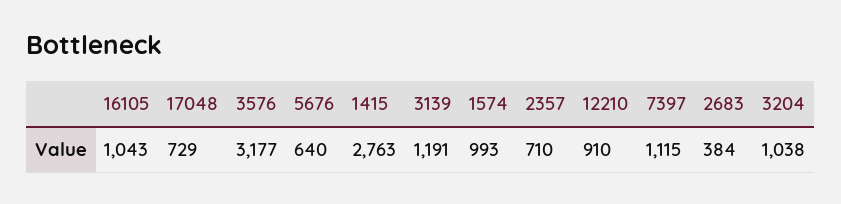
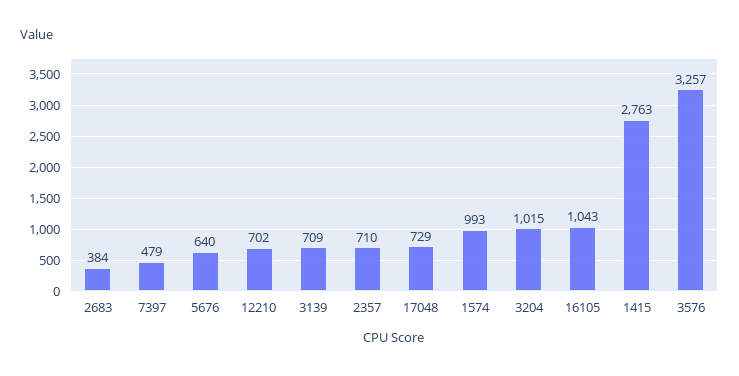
  {
    "16105": 1043,
    "17048": 729,
-   "3576": 3177,
+   "3576": 3257,
    "5676": 640,
    "1415": 2763,
-   "3139": 1191,
+   "3139": 709,
    "1574": 993,
    "2357": 710,
-   "12210": 910,
+   "12210": 702,
-   "7397": 1115,
+   "7397": 479,
    "2683": 384,
-   "3204": 1038
+   "3204": 1015
  }

